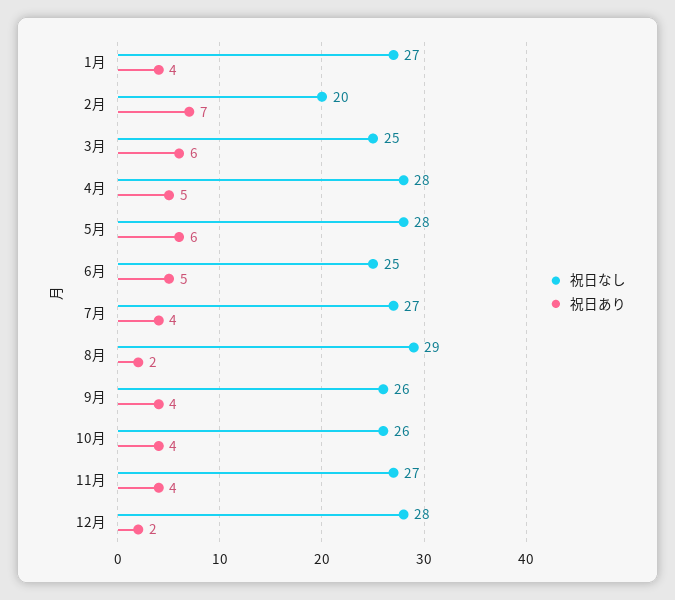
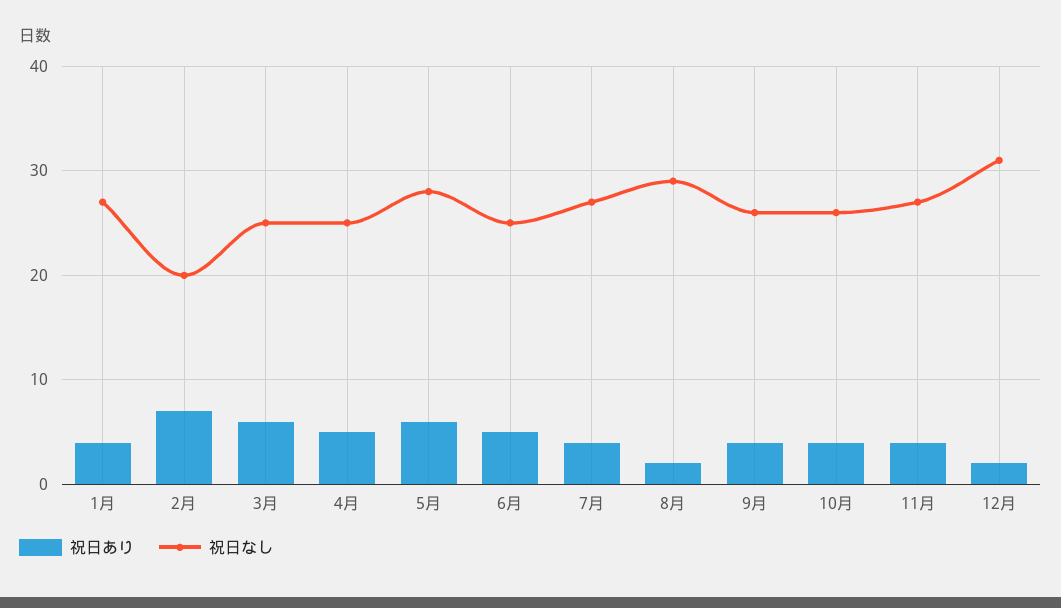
  {
    "祝日なし": {
      "1月": 27,
      "2月": 20,
      "3月": 25,
-     "4月": 28,
+     "4月": 25,
      "5月": 28,
      "6月": 25,
      "7月": 27,
      "8月": 29,
      "9月": 26,
      "10月": 26,
      "11月": 27,
-     "12月": 28
+     "12月": 31
    },
    "祝日あり": {
      "1月": 4,
      "2月": 7,
      "3月": 6,
      "4月": 5,
      "5月": 6,
      "6月": 5,
      "7月": 4,
      "8月": 2,
      "9月": 4,
      "10月": 4,
      "11月": 4,
      "12月": 2
    }
  }

